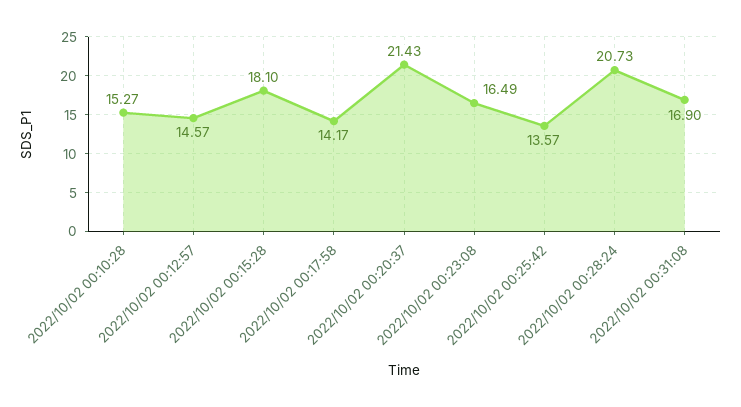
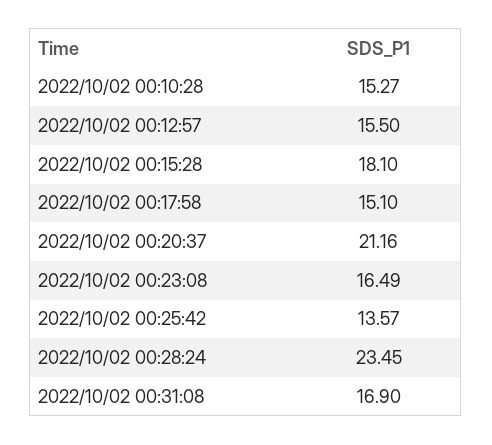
  {
    "2022/10/02 00:10:28": 15.27,
-   "2022/10/02 00:12:57": 14.57,
+   "2022/10/02 00:12:57": 15.5,
    "2022/10/02 00:15:28": 18.1,
-   "2022/10/02 00:17:58": 14.17,
+   "2022/10/02 00:17:58": 15.1,
-   "2022/10/02 00:20:37": 21.43,
+   "2022/10/02 00:20:37": 21.16,
    "2022/10/02 00:23:08": 16.49,
    "2022/10/02 00:25:42": 13.57,
-   "2022/10/02 00:28:24": 20.73,
+   "2022/10/02 00:28:24": 23.45,
    "2022/10/02 00:31:08": 16.9
  }

